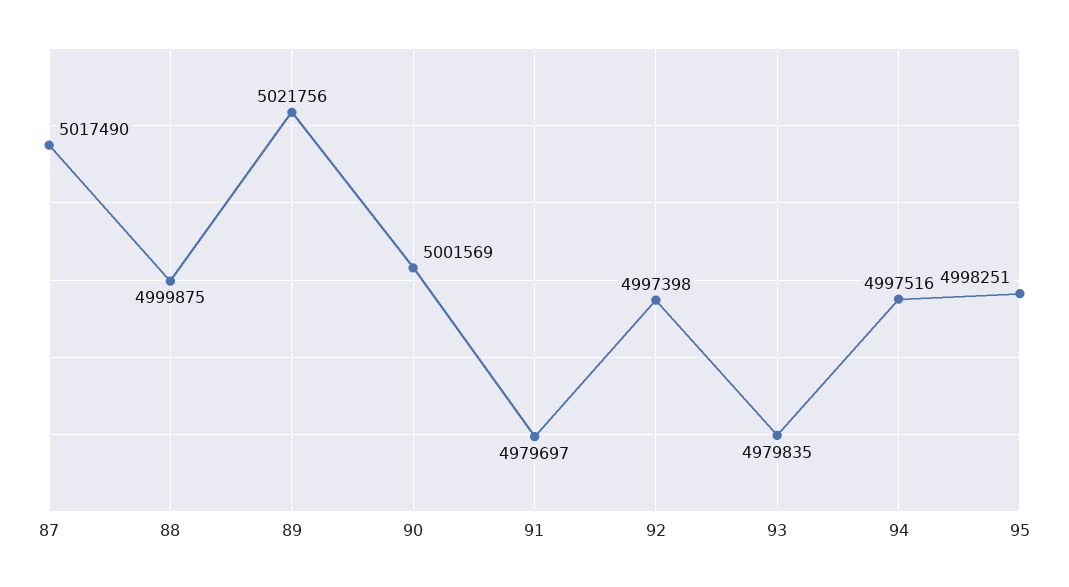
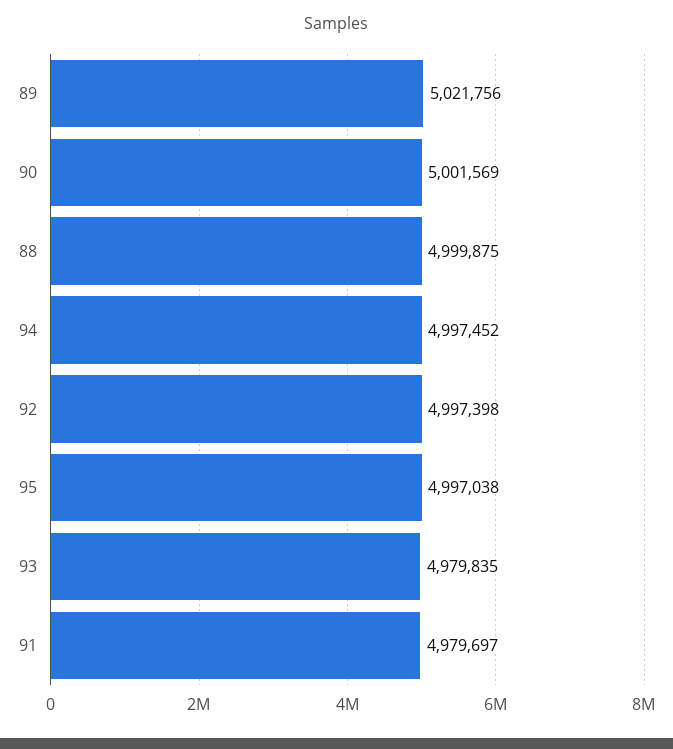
  {
-   "87": 5017490,
    "88": 4999875,
    "89": 5021756,
    "90": 5001569,
    "91": 4979697,
    "92": 4997398,
    "93": 4979835,
-   "94": 4997516,
+   "94": 4997452,
-   "95": 4998251
+   "95": 4997038
  }

